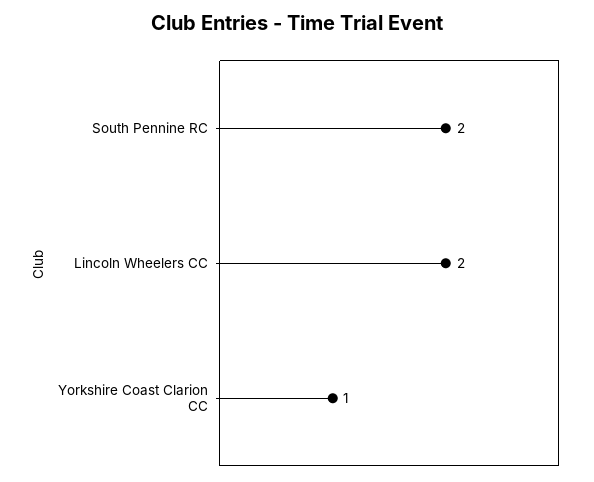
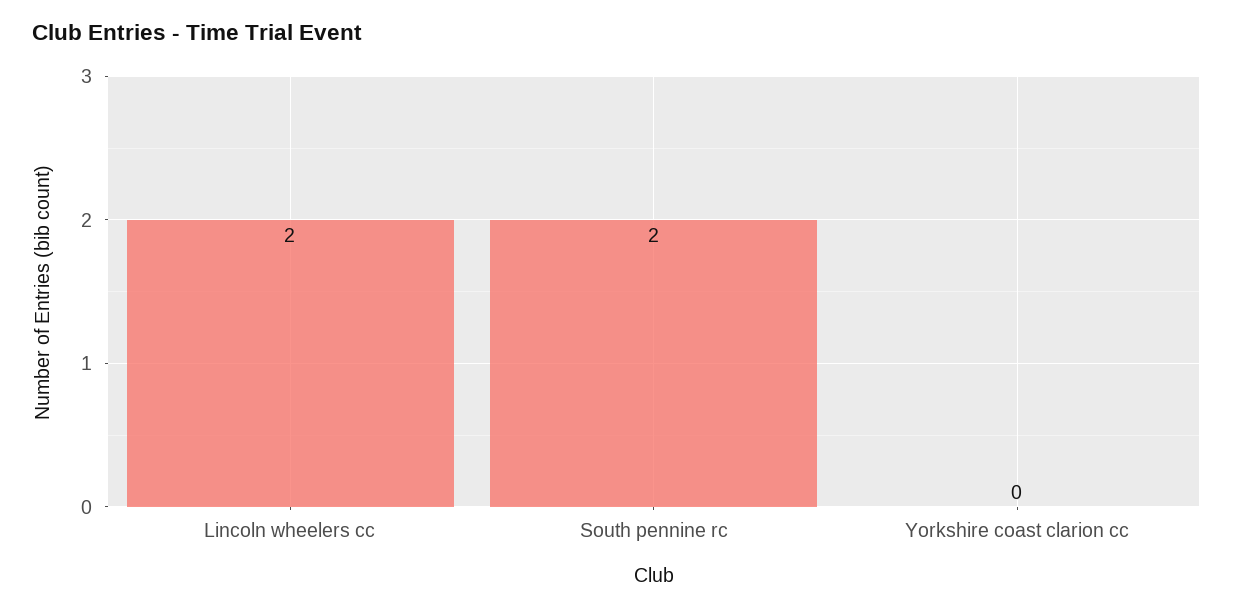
  {
    "South Pennine RC": 2,
    "Lincoln Wheelers CC": 2,
-   "Yorkshire Coast Clarion CC": 1
+   "Yorkshire Coast Clarion CC": 0
  }

